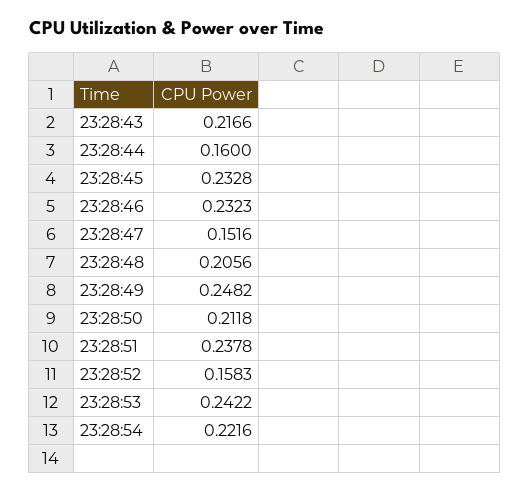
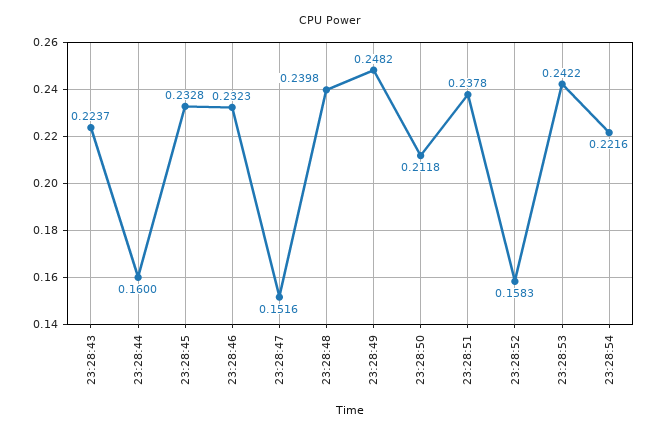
  {
-   "23:28:43": 0.2166,
+   "23:28:43": 0.2237,
    "23:28:44": 0.16,
    "23:28:45": 0.2328,
    "23:28:46": 0.2323,
    "23:28:47": 0.1516,
-   "23:28:48": 0.2056,
+   "23:28:48": 0.2398,
    "23:28:49": 0.2482,
    "23:28:50": 0.2118,
    "23:28:51": 0.2378,
    "23:28:52": 0.1583,
    "23:28:53": 0.2422,
    "23:28:54": 0.2216
  }

